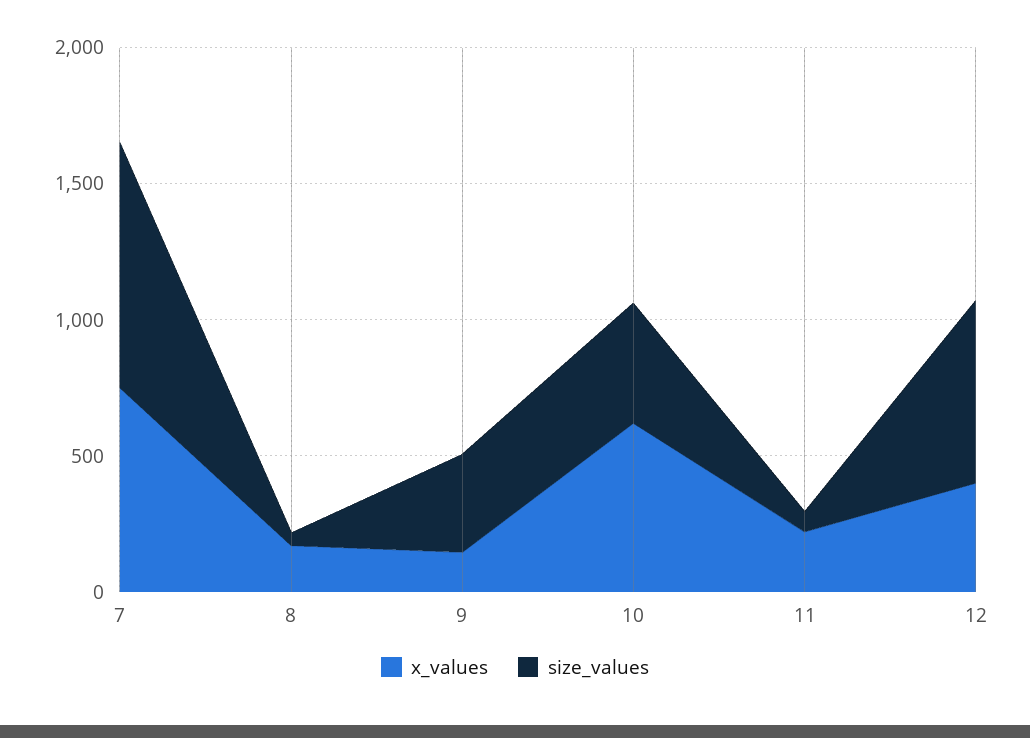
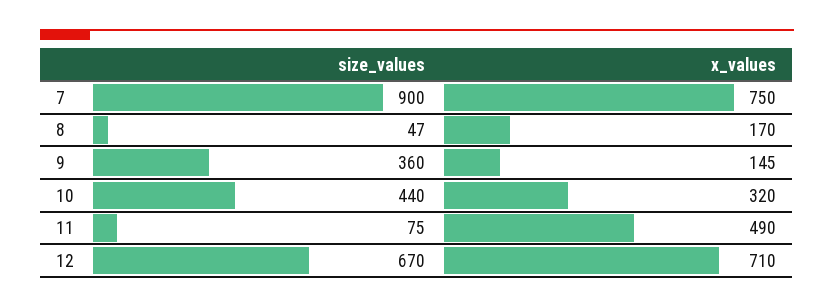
  {
    "x_values": {
      "7": 750,
      "8": 170,
      "9": 145,
-     "10": 600,
+     "10": 320,
-     "11": 200,
+     "11": 490,
-     "12": 400
+     "12": 710
    },
    "size_values": {
      "7": 900,
      "8": 47,
      "9": 360,
      "10": 440,
      "11": 75,
      "12": 670
    }
  }

